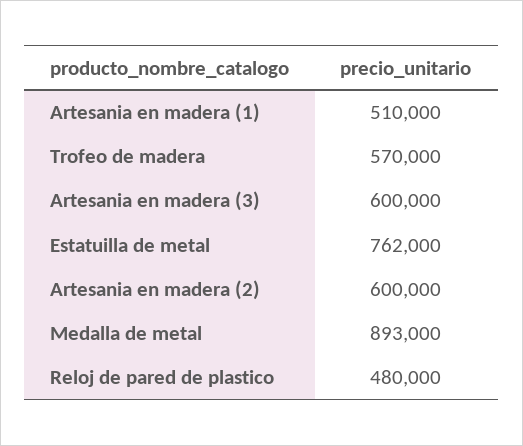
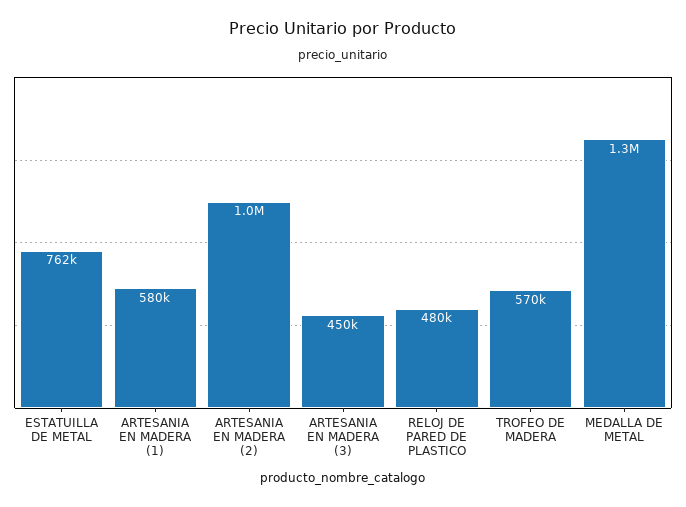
  {
-   "Artesania en madera (1)": 510000,
+   "Artesania en madera (1)": 580000,
    "Trofeo de madera": 570000,
-   "Artesania en madera (3)": 600000,
+   "Artesania en madera (3)": 450000,
    "Estatuilla de metal": 762000,
-   "Artesania en madera (2)": 600000,
+   "Artesania en madera (2)": 1000000,
-   "Medalla de metal": 893000,
+   "Medalla de metal": 1300000,
    "Reloj de pared de plastico": 480000
  }

